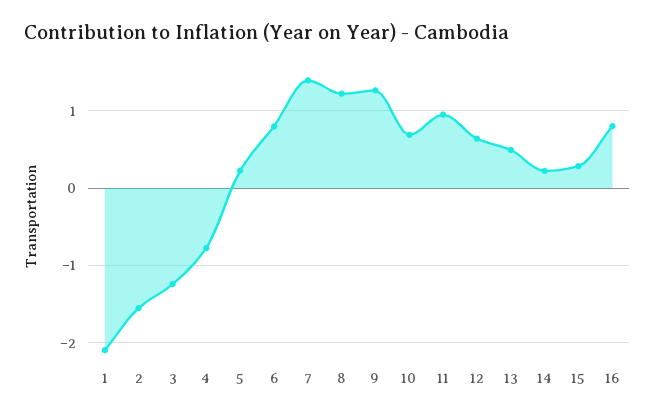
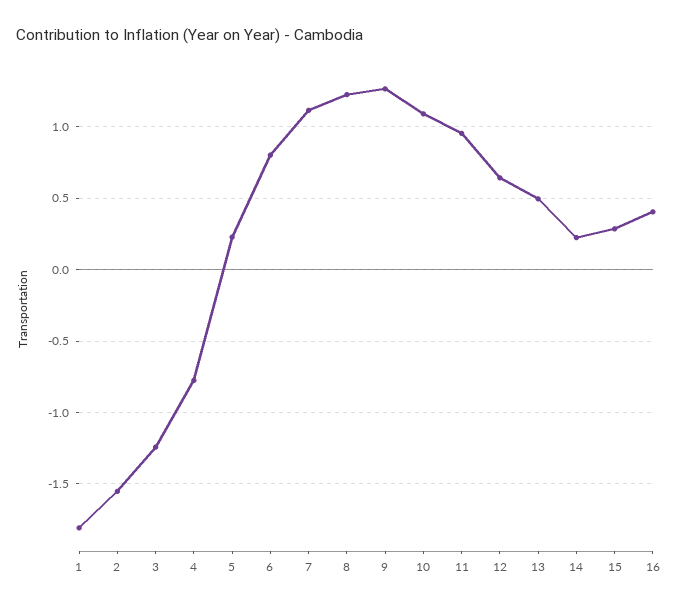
  {
-   "1": -2.1,
+   "1": -1.8,
    "2": -1.55,
    "3": -1.25,
    "4": -0.8,
    "5": 0.25,
    "6": 0.8,
-   "7": 1.4,
+   "7": 1.1,
    "8": 1.2,
    "9": 1.25,
-   "10": 0.7,
+   "10": 1.1,
    "11": 0.95,
    "12": 0.65,
    "13": 0.5,
    "14": 0.2,
    "15": 0.3,
-   "16": 0.8
+   "16": 0.4
  }

